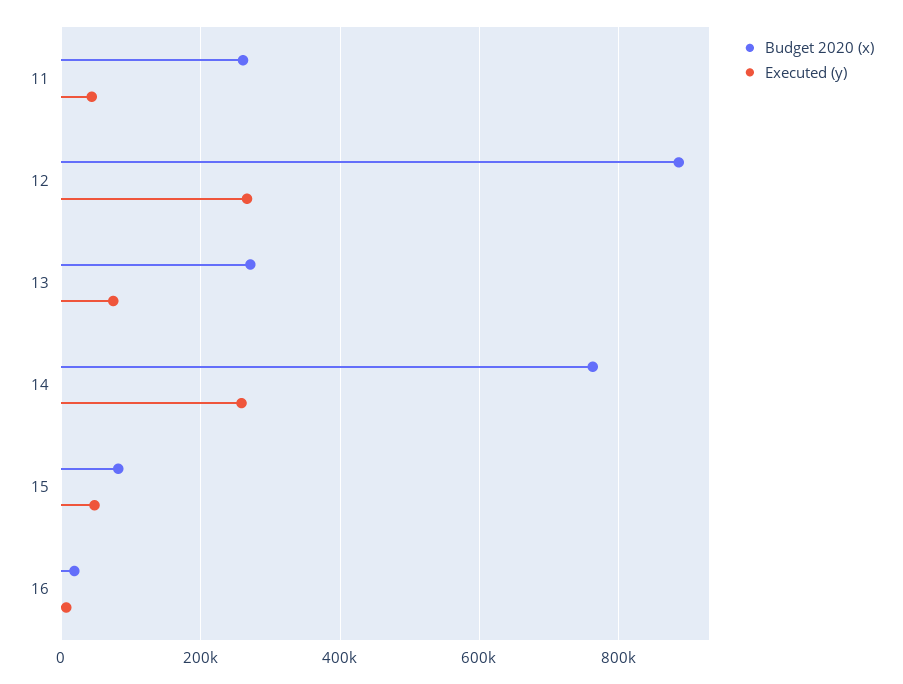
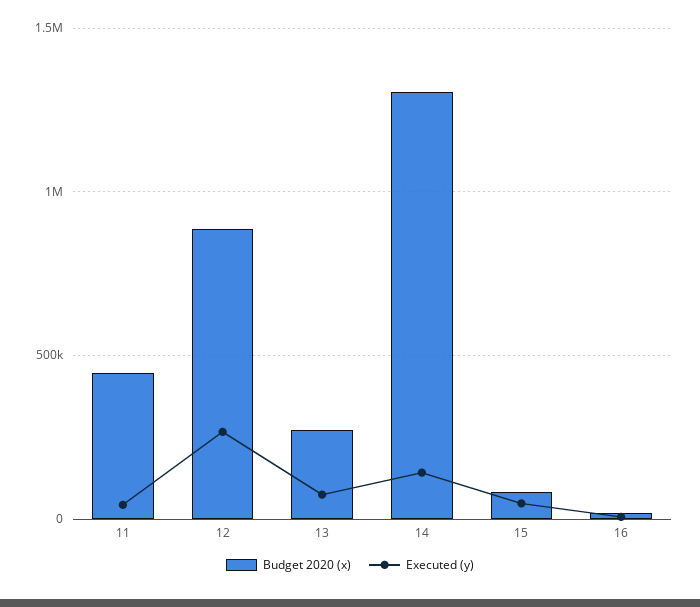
  {
    "Budget 2020 (x)": {
-     "11": 260000,
+     "11": 450000,
      "12": 880000,
      "13": 280000,
-     "14": 760000,
+     "14": 1300000,
      "15": 80000,
      "16": 20000
    },
    "Executed (y)": {
      "11": 40000,
      "12": 260000,
      "13": 80000,
-     "14": 260000,
+     "14": 150000,
      "15": 40000,
      "16": 0
    }
  }

